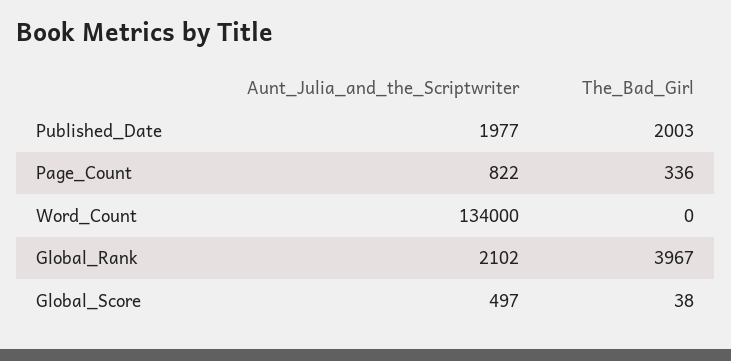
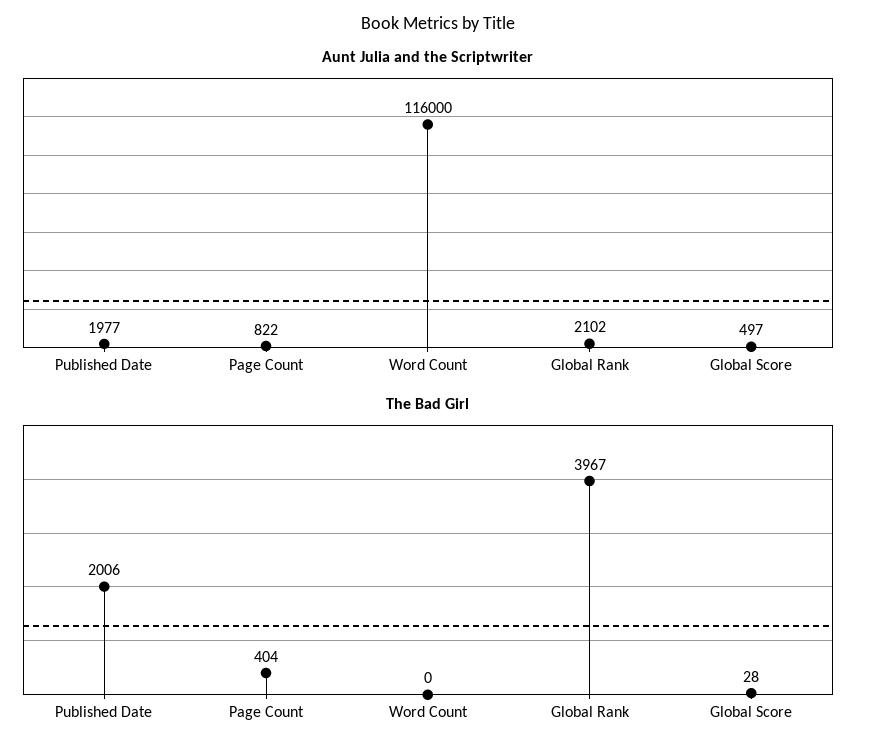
  {
    "Aunt_Julia_and_the_Scriptwriter": {
      "Published_Date": 1977,
      "Page_Count": 822,
-     "Word_Count": 134000,
+     "Word_Count": 116000,
      "Global_Rank": 2102,
      "Global_Score": 497
    },
    "The_Bad_Girl": {
-     "Published_Date": 2003,
+     "Published_Date": 2006,
-     "Page_Count": 336,
+     "Page_Count": 404,
      "Word_Count": 0,
      "Global_Rank": 3967,
-     "Global_Score": 38
+     "Global_Score": 28
    }
  }

